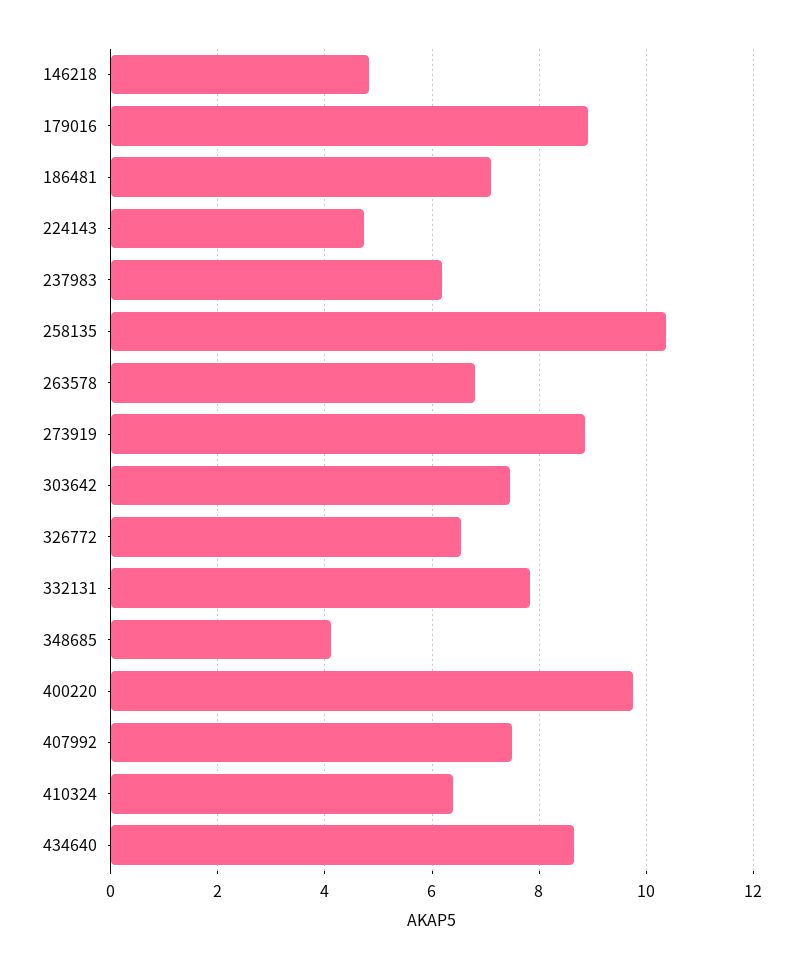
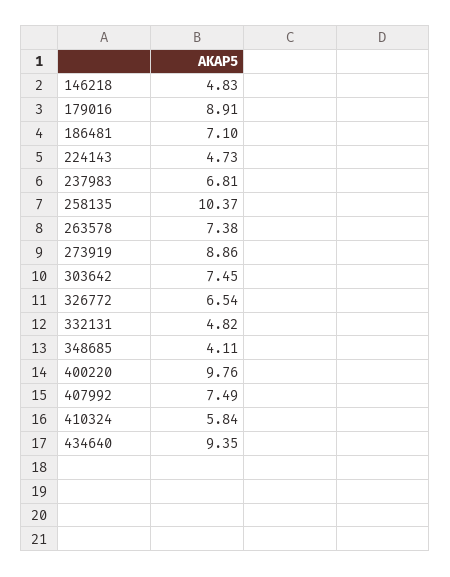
  {
    "146218": 4.83,
    "179016": 8.91,
    "186481": 7.1,
    "224143": 4.73,
-   "237983": 6.2,
+   "237983": 6.81,
    "258135": 10.37,
-   "263578": 6.8,
+   "263578": 7.38,
    "273919": 8.86,
    "303642": 7.45,
    "326772": 6.54,
-   "332131": 7.8,
+   "332131": 4.82,
    "348685": 4.11,
    "400220": 9.76,
    "407992": 7.49,
-   "410324": 6.4,
+   "410324": 5.84,
-   "434640": 8.6
+   "434640": 9.35
  }

